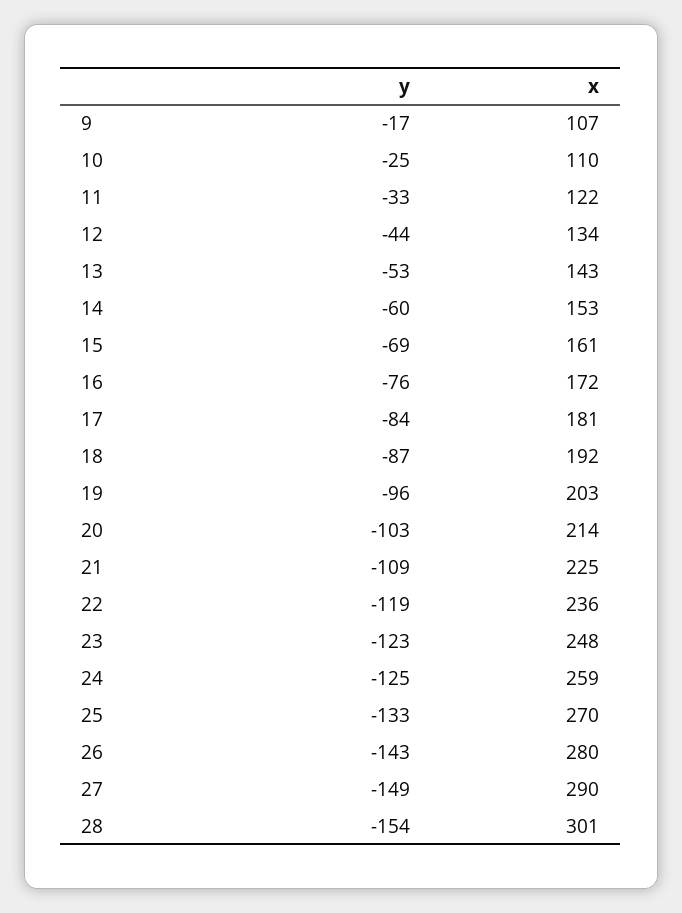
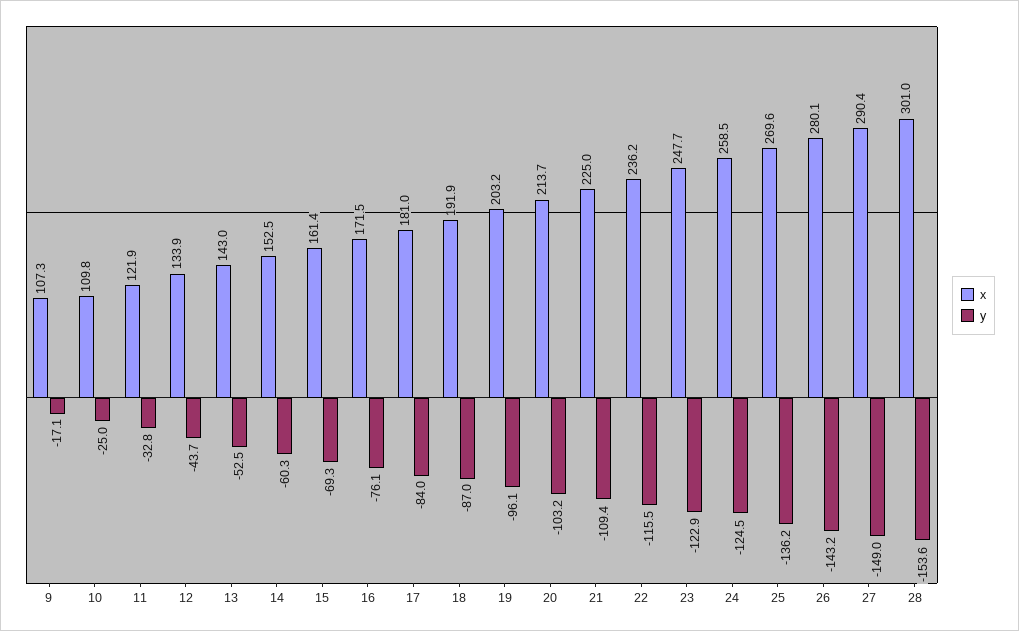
  {
    "y": {
      "9": -17.1,
      "10": -25,
      "11": -32.8,
      "12": -43.7,
      "13": -52.5,
      "14": -60.3,
      "15": -69.3,
      "16": -76.1,
      "17": -84,
      "18": -87,
      "19": -96.1,
      "20": -103.2,
      "21": -109.4,
-     "22": -119,
+     "22": -115.5,
      "23": -122.9,
      "24": -124.5,
-     "25": -133,
+     "25": -136.2,
      "26": -143.2,
      "27": -149,
      "28": -153.6
    },
    "x": {
      "9": 107.3,
      "10": 109.8,
      "11": 121.9,
      "12": 133.9,
      "13": 143,
      "14": 152.5,
      "15": 161.4,
      "16": 171.5,
      "17": 181,
      "18": 191.9,
      "19": 203.2,
      "20": 213.7,
      "21": 225,
      "22": 236.2,
      "23": 247.7,
      "24": 258.5,
      "25": 269.6,
      "26": 280.1,
      "27": 290.4,
      "28": 301
    }
  }

